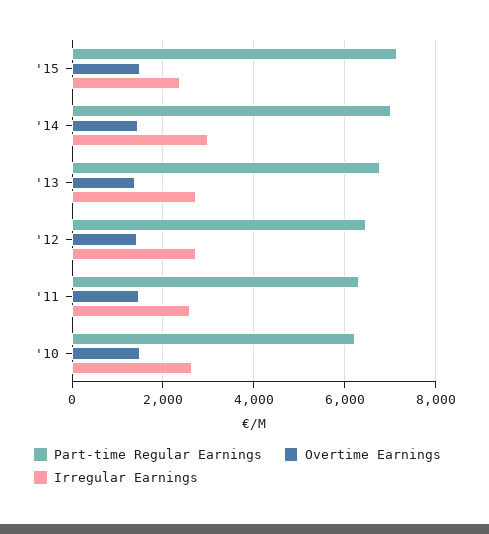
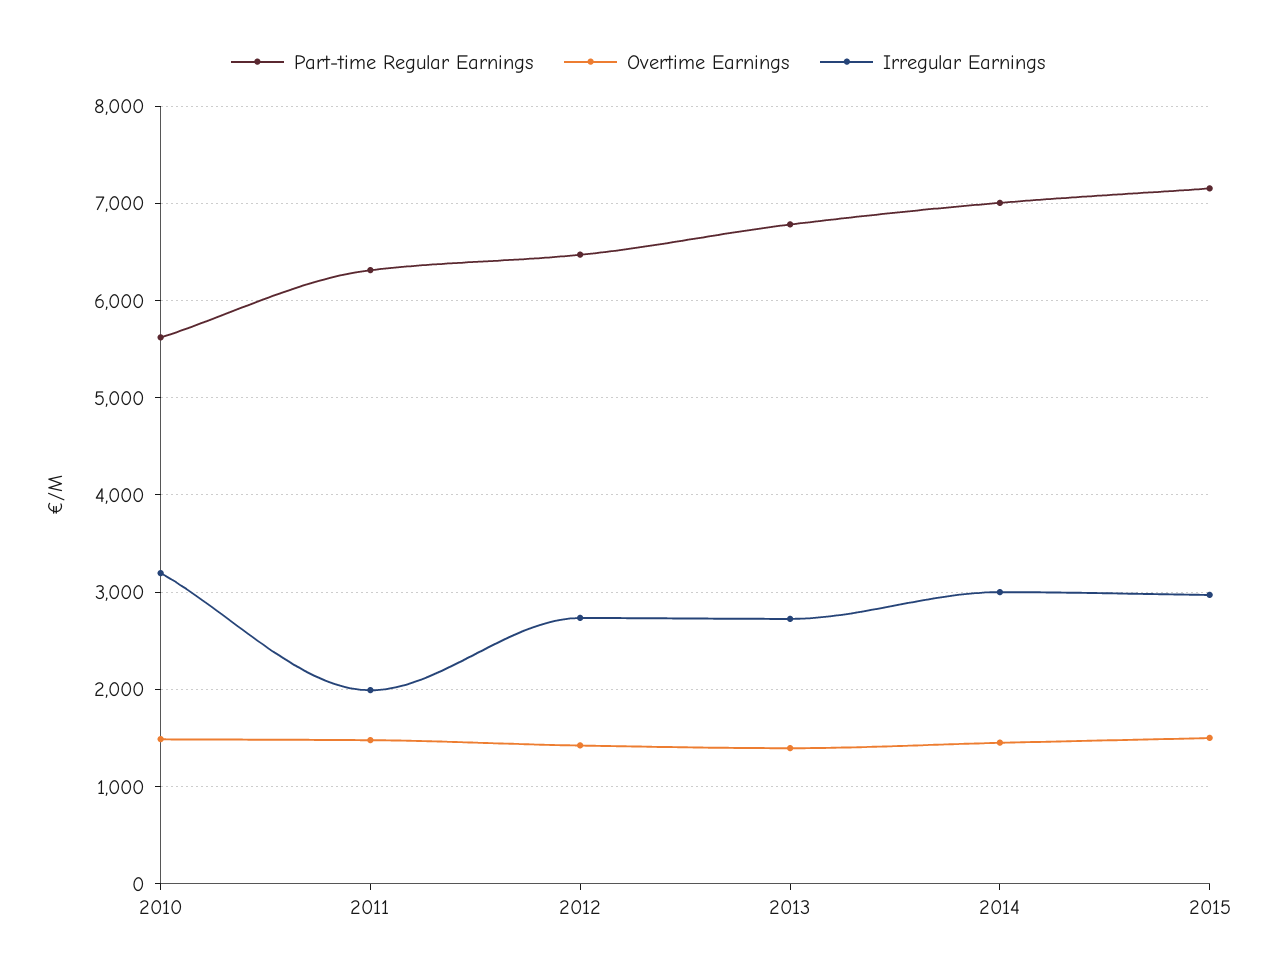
  {
    "Part-time Regular Earnings": {
      "'15": 7200,
      "'14": 7000,
      "'13": 6800,
      "'12": 6500,
      "'11": 6300,
-     "'10": 6200
+     "'10": 5600
    },
    "Overtime Earnings": {
      "'15": 1500,
      "'14": 1500,
      "'13": 1400,
      "'12": 1400,
      "'11": 1500,
      "'10": 1500
    },
    "Irregular Earnings": {
-     "'15": 2400,
+     "'15": 3000,
      "'14": 3000,
      "'13": 2700,
      "'12": 2700,
-     "'11": 2600,
+     "'11": 2000,
-     "'10": 2600
+     "'10": 3200
    }
  }

